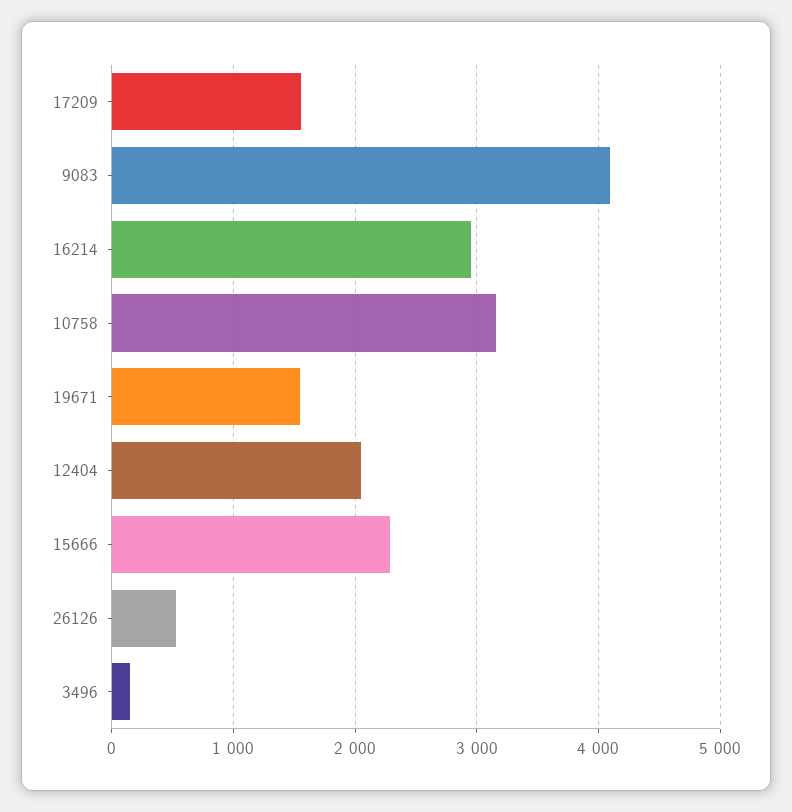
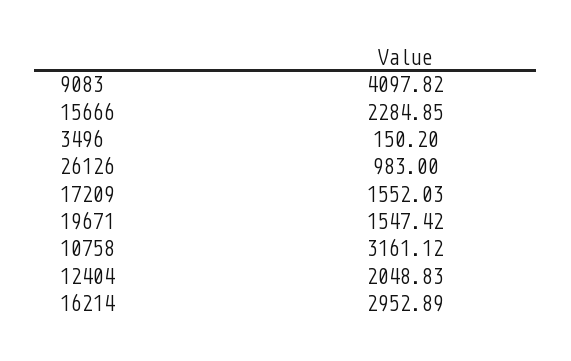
  {
    "17209": 1552.03,
    "9083": 4097.82,
    "16214": 2952.89,
    "10758": 3161.12,
    "19671": 1547.42,
    "12404": 2048.83,
    "15666": 2284.85,
-   "26126": 500,
+   "26126": 983,
    "3496": 150.2
  }

